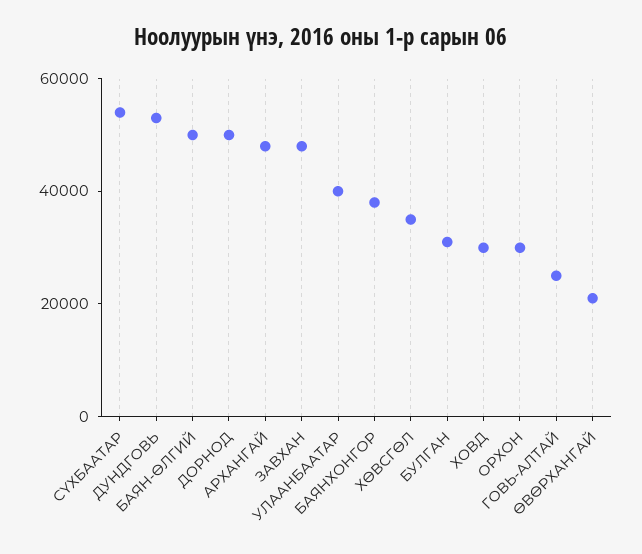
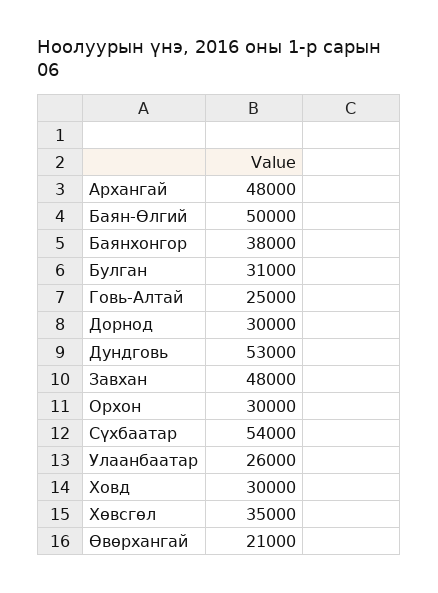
  {
    "СҮХБААТАР": 54000,
    "ДУНДГОВЬ": 53000,
    "БАЯН-ӨЛГИЙ": 50000,
-   "ДОРНОД": 50000,
+   "ДОРНОД": 30000,
    "АРХАНГАЙ": 48000,
    "ЗАВХАН": 48000,
-   "УЛААНБААТАР": 40000,
+   "УЛААНБААТАР": 26000,
    "БАЯНХОНГОР": 38000,
    "ХӨВСГӨЛ": 35000,
    "БУЛГАН": 31000,
    "ХОВД": 30000,
    "ОРХОН": 30000,
    "ГОВЬ-АЛТАЙ": 25000,
    "ӨВӨРХАНГАЙ": 21000
  }

